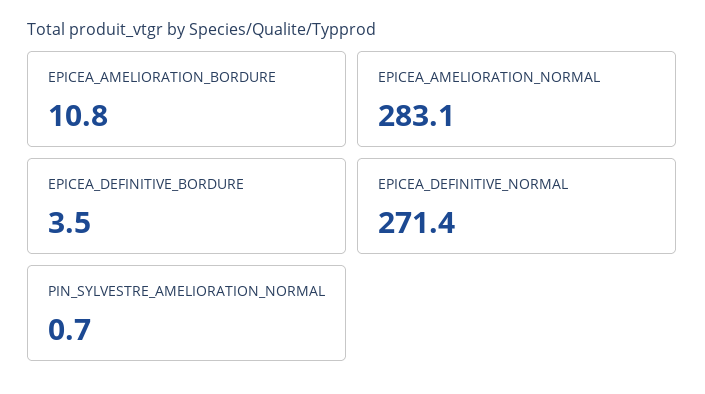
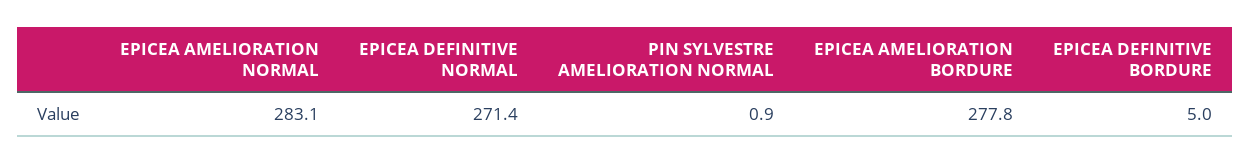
  {
-   "EPICEA_AMELIORATION_BORDURE": 10.8,
+   "EPICEA_AMELIORATION_BORDURE": 277.8,
    "EPICEA_AMELIORATION_NORMAL": 283.1,
-   "EPICEA_DEFINITIVE_BORDURE": 3.5,
+   "EPICEA_DEFINITIVE_BORDURE": 5,
    "EPICEA_DEFINITIVE_NORMAL": 271.4,
-   "PIN_SYLVESTRE_AMELIORATION_NORMAL": 0.7
+   "PIN_SYLVESTRE_AMELIORATION_NORMAL": 0.9
  }

